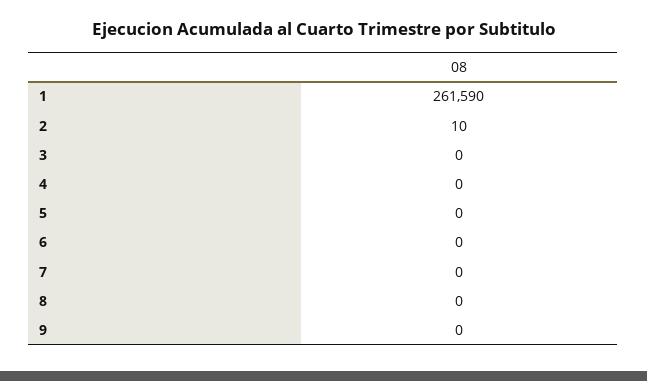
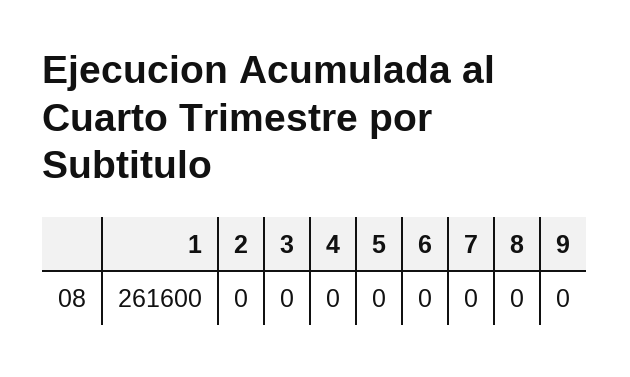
  {
-   "1": 261590,
+   "1": 261600,
-   "2": 10,
+   "2": 0,
    "3": 0,
    "4": 0,
    "5": 0,
    "6": 0,
    "7": 0,
    "8": 0,
    "9": 0
  }

